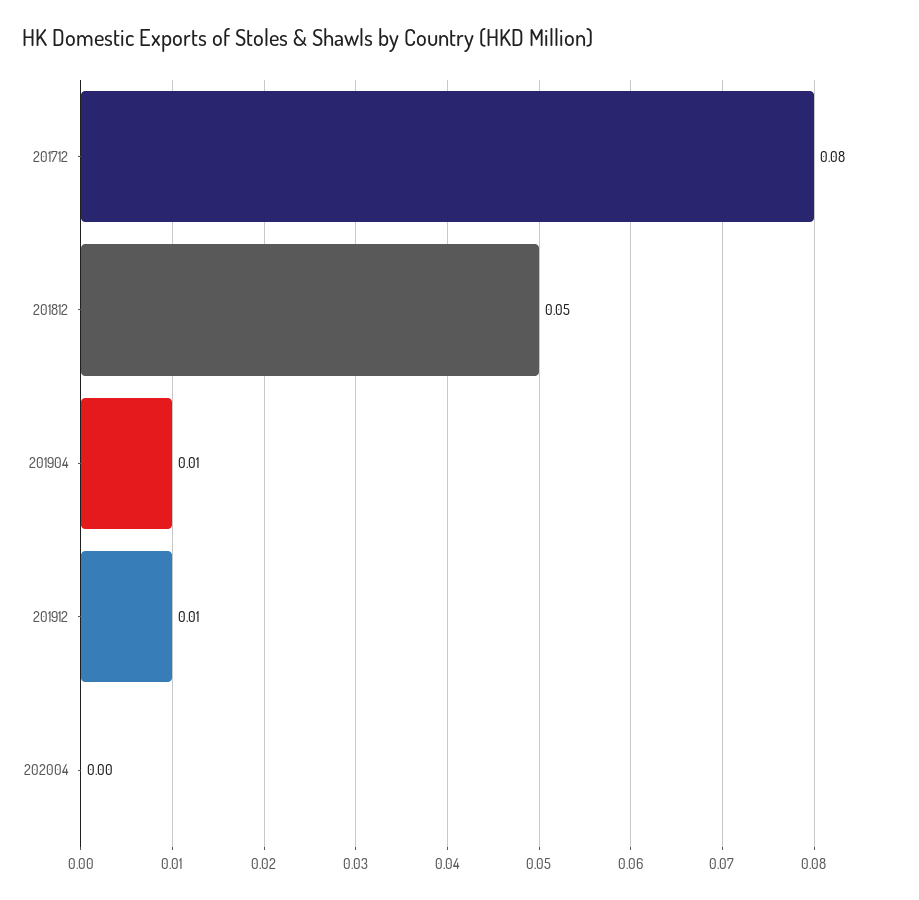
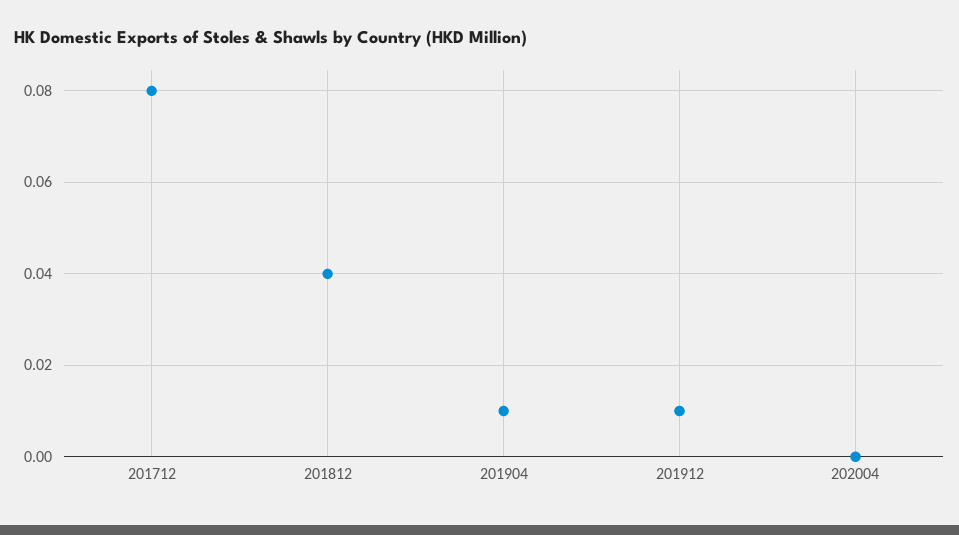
  {
    "201712": 0.08,
-   "201812": 0.05,
+   "201812": 0.04,
    "201904": 0.01,
    "201912": 0.01,
    "202004": 0
  }

